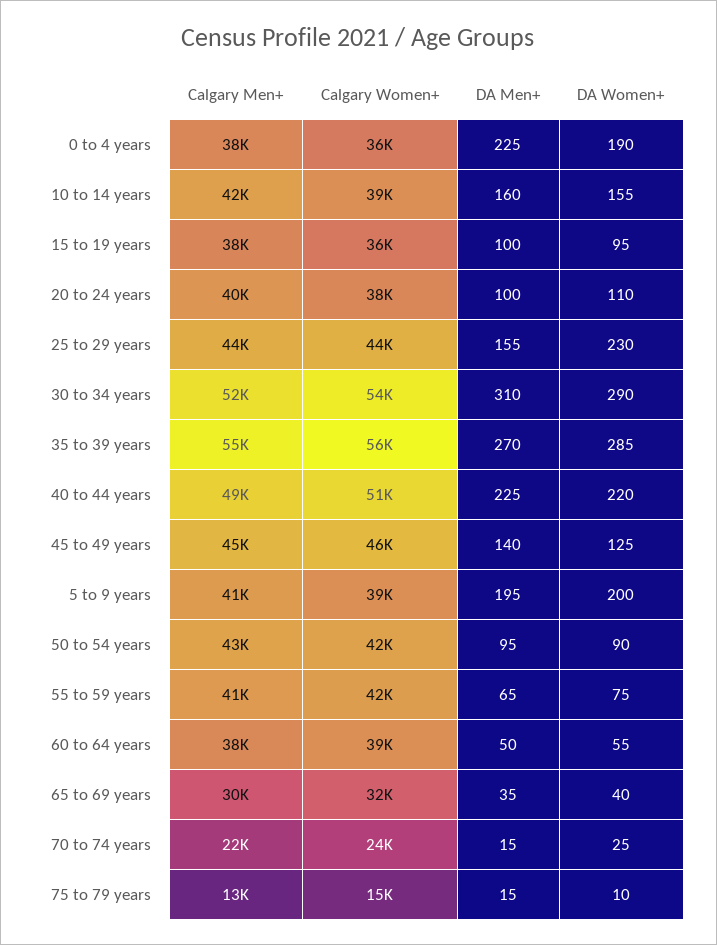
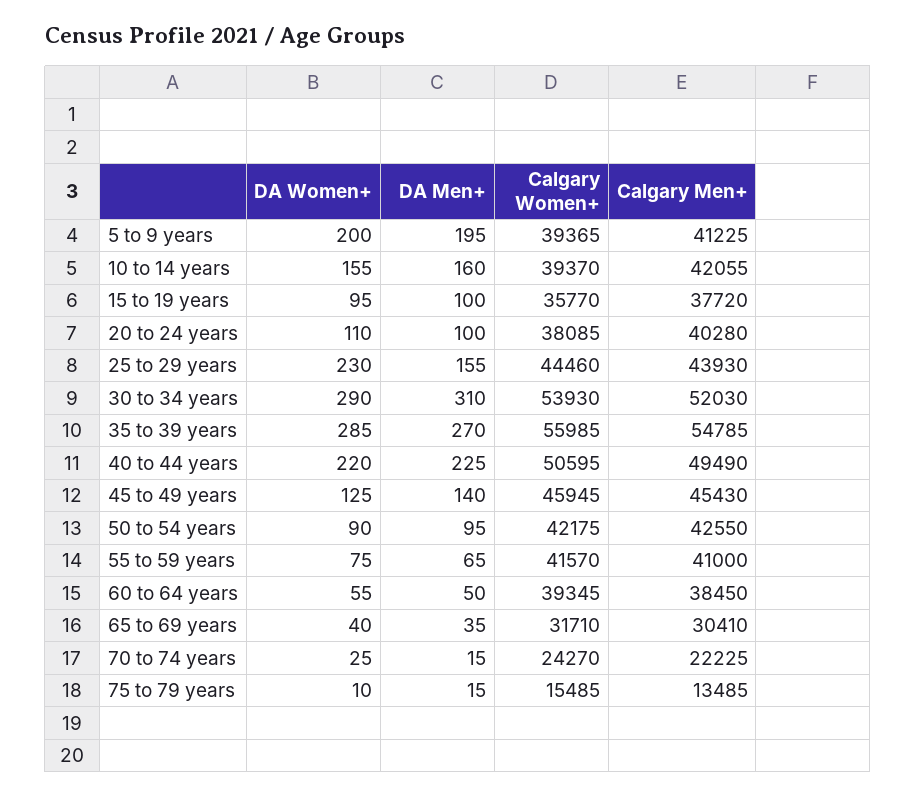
  {
    "Calgary Men+": {
-     "0 to 4 years": 38000,
      "10 to 14 years": 42055,
      "15 to 19 years": 37720,
      "20 to 24 years": 40280,
      "25 to 29 years": 43930,
      "30 to 34 years": 52030,
      "35 to 39 years": 54785,
      "40 to 44 years": 49490,
      "45 to 49 years": 45430,
      "5 to 9 years": 41225,
      "50 to 54 years": 42550,
      "55 to 59 years": 41000,
      "60 to 64 years": 38450,
      "65 to 69 years": 30410,
      "70 to 74 years": 22225,
      "75 to 79 years": 13485
    },
    "Calgary Women+": {
-     "0 to 4 years": 36000,
      "10 to 14 years": 39370,
      "15 to 19 years": 35770,
      "20 to 24 years": 38085,
      "25 to 29 years": 44460,
      "30 to 34 years": 53930,
      "35 to 39 years": 55985,
      "40 to 44 years": 50595,
      "45 to 49 years": 45945,
      "5 to 9 years": 39365,
      "50 to 54 years": 42175,
      "55 to 59 years": 41570,
      "60 to 64 years": 39345,
      "65 to 69 years": 31710,
      "70 to 74 years": 24270,
      "75 to 79 years": 15485
    },
    "DA Men+": {
-     "0 to 4 years": 225,
      "10 to 14 years": 160,
      "15 to 19 years": 100,
      "20 to 24 years": 100,
      "25 to 29 years": 155,
      "30 to 34 years": 310,
      "35 to 39 years": 270,
      "40 to 44 years": 225,
      "45 to 49 years": 140,
      "5 to 9 years": 195,
      "50 to 54 years": 95,
      "55 to 59 years": 65,
      "60 to 64 years": 50,
      "65 to 69 years": 35,
      "70 to 74 years": 15,
      "75 to 79 years": 15
    },
    "DA Women+": {
-     "0 to 4 years": 190,
      "10 to 14 years": 155,
      "15 to 19 years": 95,
      "20 to 24 years": 110,
      "25 to 29 years": 230,
      "30 to 34 years": 290,
      "35 to 39 years": 285,
      "40 to 44 years": 220,
      "45 to 49 years": 125,
      "5 to 9 years": 200,
      "50 to 54 years": 90,
      "55 to 59 years": 75,
      "60 to 64 years": 55,
      "65 to 69 years": 40,
      "70 to 74 years": 25,
      "75 to 79 years": 10
    }
  }

